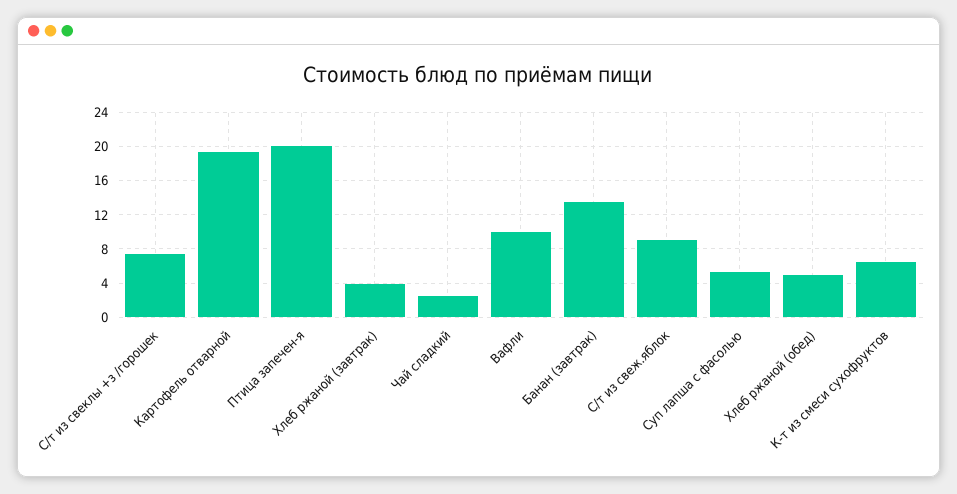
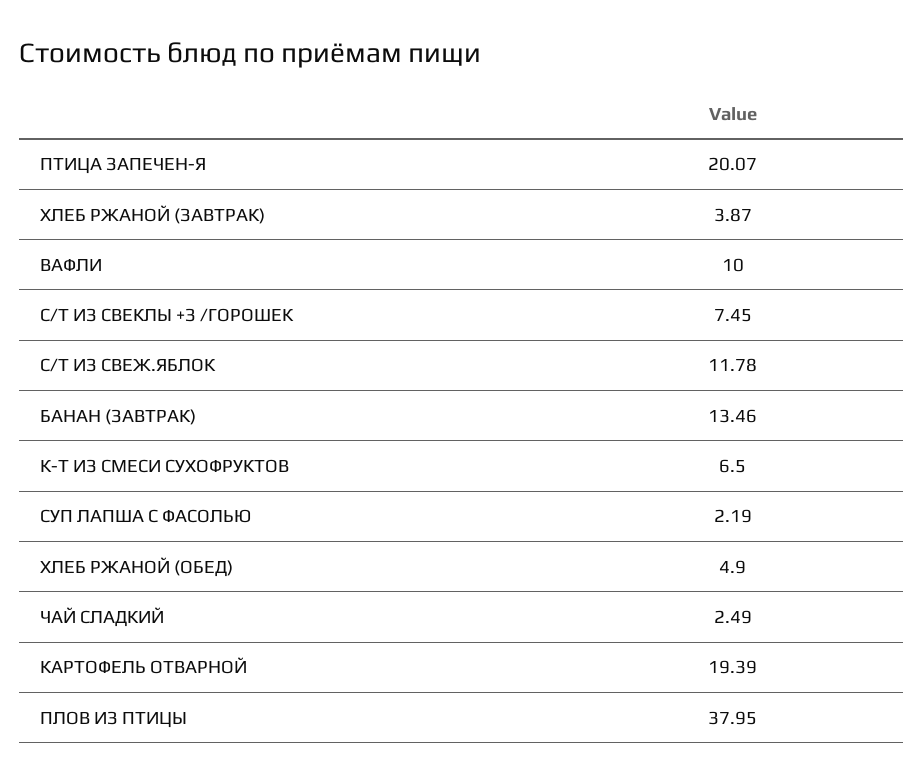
  {
    "С/т из свеклы +з /горошек": 7.45,
    "Картофель отварной": 19.39,
    "Птица запечен-я": 20.07,
    "Хлеб ржаной (завтрак)": 3.87,
    "Чай сладкий": 2.49,
    "Вафли": 10,
    "Банан (завтрак)": 13.46,
-   "С/т из свеж.яблок": 9,
+   "С/т из свеж.яблок": 11.78,
-   "Суп лапша с фасолью": 5,
+   "Суп лапша с фасолью": 2.19,
    "Хлеб ржаной (обед)": 4.9,
-   "К-т из смеси сухофруктов": 6.5
+   "К-т из смеси сухофруктов": 6.5,
+   "ПЛОВ ИЗ ПТИЦЫ": 37.95
  }

